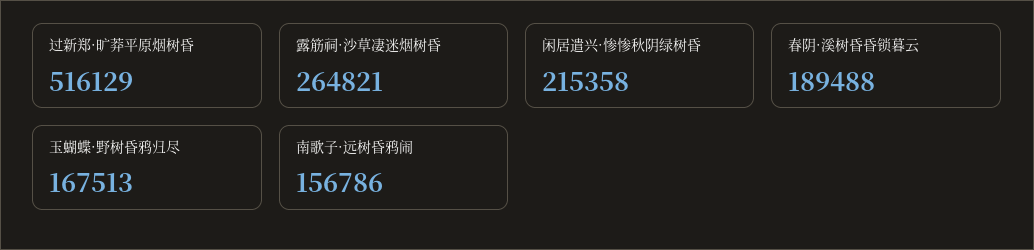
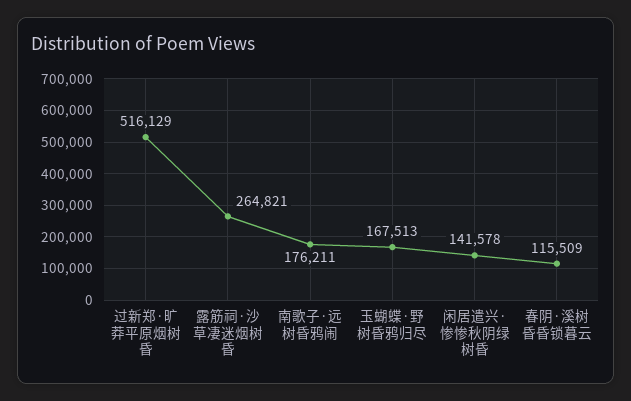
  {
    "过新郑·旷莽平原烟树昏": 516129,
    "露筋祠·沙草凄迷烟树昏": 264821,
-   "闲居遣兴·惨惨秋阴绿树昏": 215358,
+   "闲居遣兴·惨惨秋阴绿树昏": 141578,
-   "春阴·溪树昏昏锁暮云": 189488,
+   "春阴·溪树昏昏锁暮云": 115509,
    "玉蝴蝶·野树昏鸦归尽": 167513,
-   "南歌子·远树昏鸦闹": 156786
+   "南歌子·远树昏鸦闹": 176211
  }

